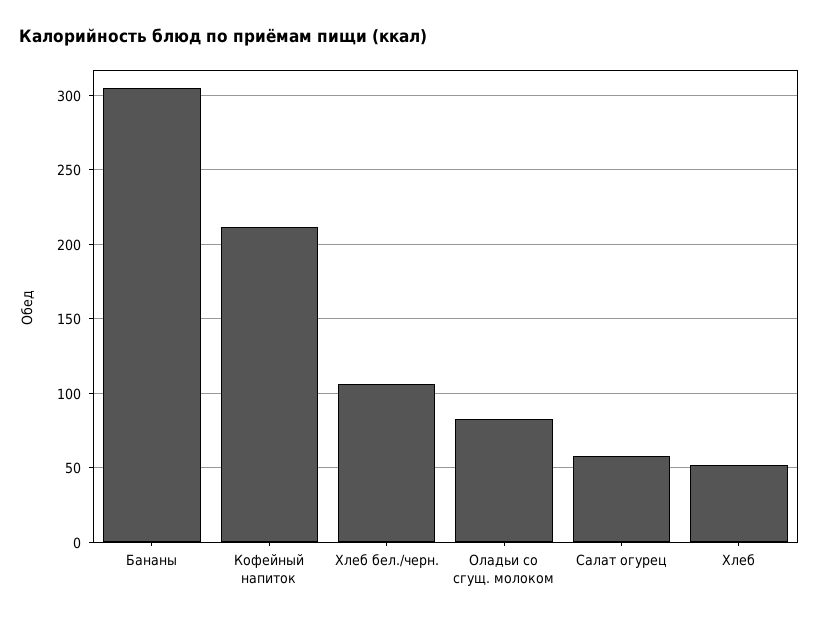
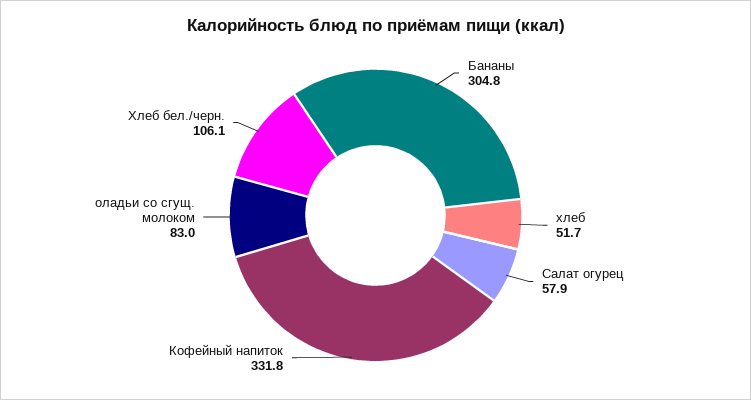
  {
    "Бананы": 304.8,
-   "Кофейный напиток": 210,
+   "Кофейный напиток": 331.8,
    "Хлеб бел./черн.": 106.1,
    "Оладьи со сгущ. молоком": 83,
    "Салат огурец": 57.9,
    "Хлеб": 51.7
  }

